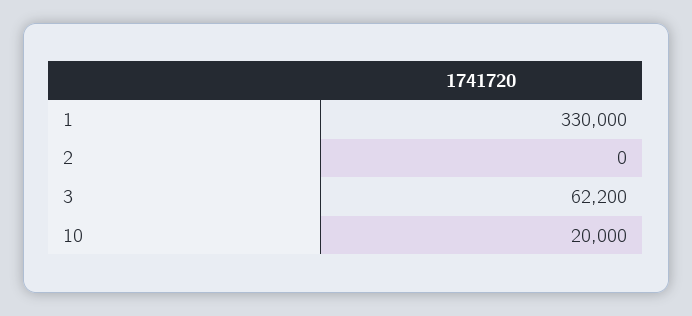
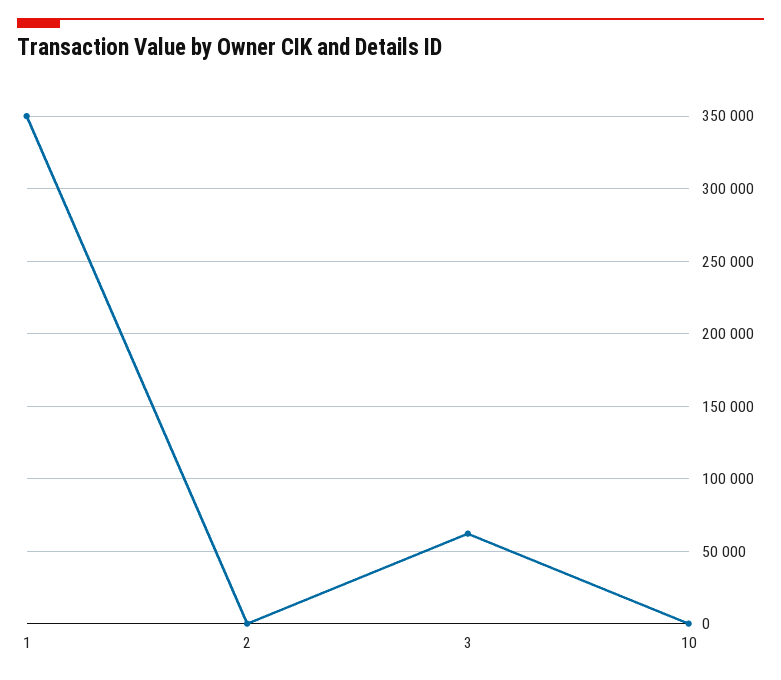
  {
-   "1": 330000,
+   "1": 350000,
    "2": 0,
    "3": 62200,
-   "10": 20000
+   "10": 0
  }

